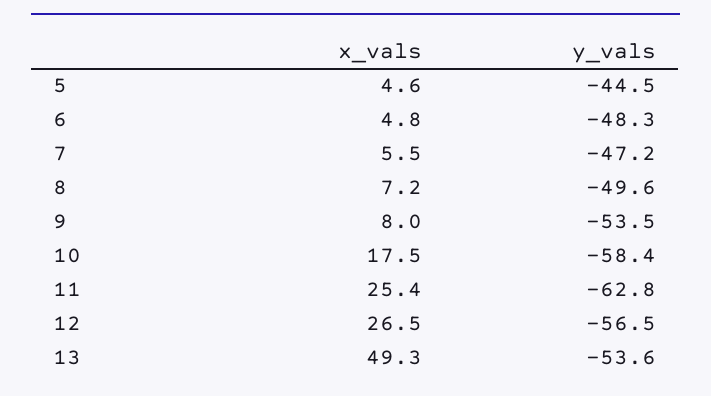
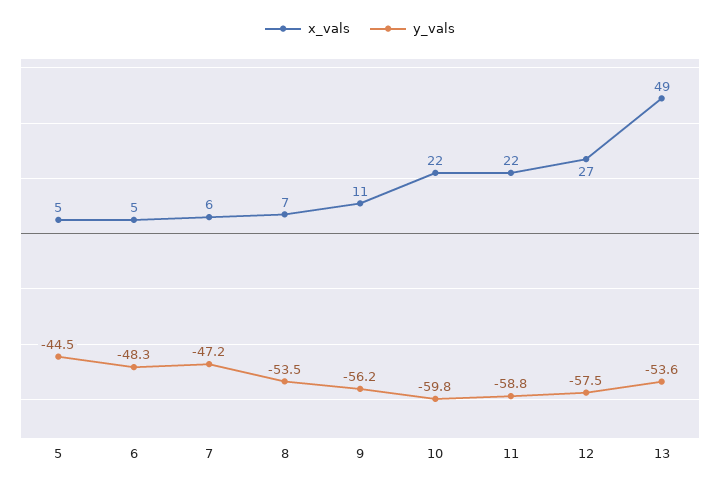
  {
    "x_vals": {
      "5": 4.6,
      "6": 4.8,
      "7": 5.5,
      "8": 7.2,
-     "9": 8,
+     "9": 11,
-     "10": 17.5,
+     "10": 22,
-     "11": 25.4,
+     "11": 22,
      "12": 26.5,
      "13": 49.3
    },
    "y_vals": {
      "5": -44.5,
      "6": -48.3,
      "7": -47.2,
-     "8": -49.6,
+     "8": -53.5,
-     "9": -53.5,
+     "9": -56.2,
-     "10": -58.4,
+     "10": -59.8,
-     "11": -62.8,
+     "11": -58.8,
-     "12": -56.5,
+     "12": -57.5,
      "13": -53.6
    }
  }

